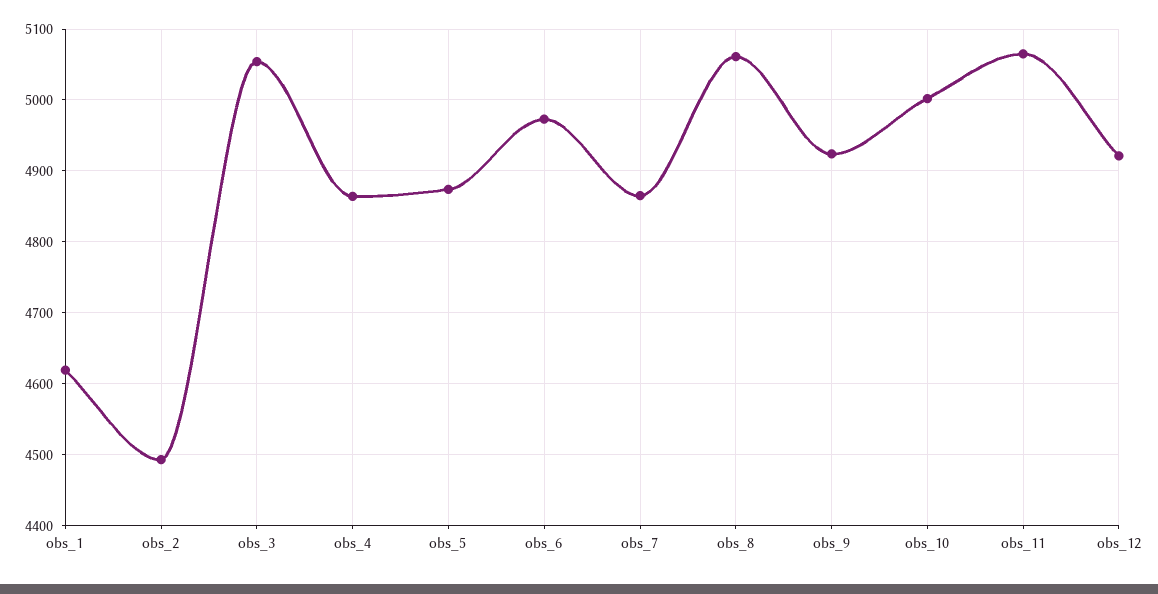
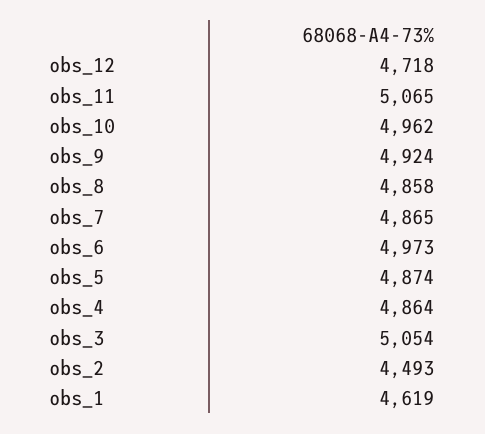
  {
    "obs_1": 4619,
    "obs_2": 4493,
    "obs_3": 5054,
    "obs_4": 4864,
    "obs_5": 4874,
    "obs_6": 4973,
    "obs_7": 4865,
-   "obs_8": 5060,
+   "obs_8": 4858,
    "obs_9": 4924,
-   "obs_10": 5000,
+   "obs_10": 4962,
    "obs_11": 5065,
-   "obs_12": 4920
+   "obs_12": 4718
  }

